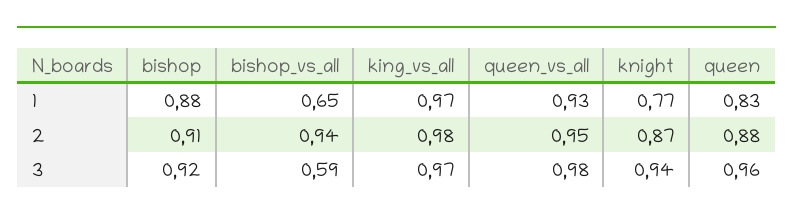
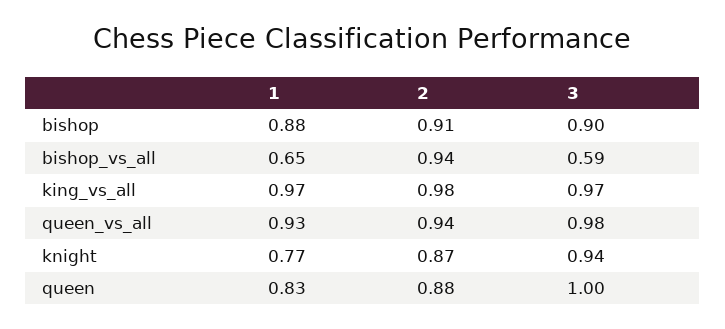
  {
    "bishop": {
      "1": 0.88,
      "2": 0.91,
-     "3": 0.92
+     "3": 0.9
    },
    "bishop_vs_all": {
      "1": 0.65,
      "2": 0.94,
      "3": 0.59
    },
    "king_vs_all": {
      "1": 0.97,
      "2": 0.98,
      "3": 0.97
    },
    "queen_vs_all": {
      "1": 0.93,
-     "2": 0.95,
+     "2": 0.94,
      "3": 0.98
    },
    "knight": {
      "1": 0.77,
      "2": 0.87,
      "3": 0.94
    },
    "queen": {
      "1": 0.83,
      "2": 0.88,
-     "3": 0.96
+     "3": 1
    }
  }

